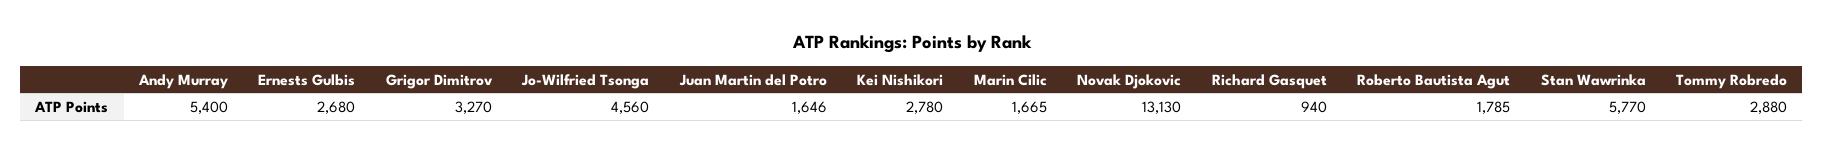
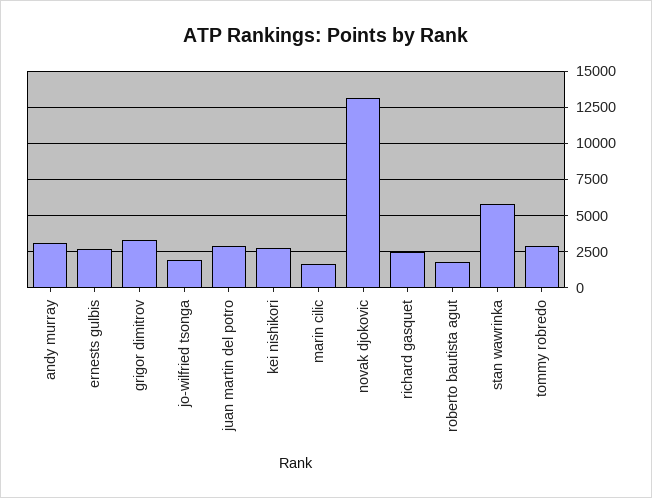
  {
-   "Andy Murray": 5400,
+   "Andy Murray": 3000,
    "Ernests Gulbis": 2680,
    "Grigor Dimitrov": 3270,
-   "Jo-Wilfried Tsonga": 4560,
+   "Jo-Wilfried Tsonga": 2000,
-   "Juan Martin del Potro": 1646,
+   "Juan Martin del Potro": 3000,
    "Kei Nishikori": 2780,
    "Marin Cilic": 1665,
    "Novak Djokovic": 13130,
-   "Richard Gasquet": 940,
+   "Richard Gasquet": 2500,
    "Roberto Bautista Agut": 1785,
    "Stan Wawrinka": 5770,
    "Tommy Robredo": 2880
  }

